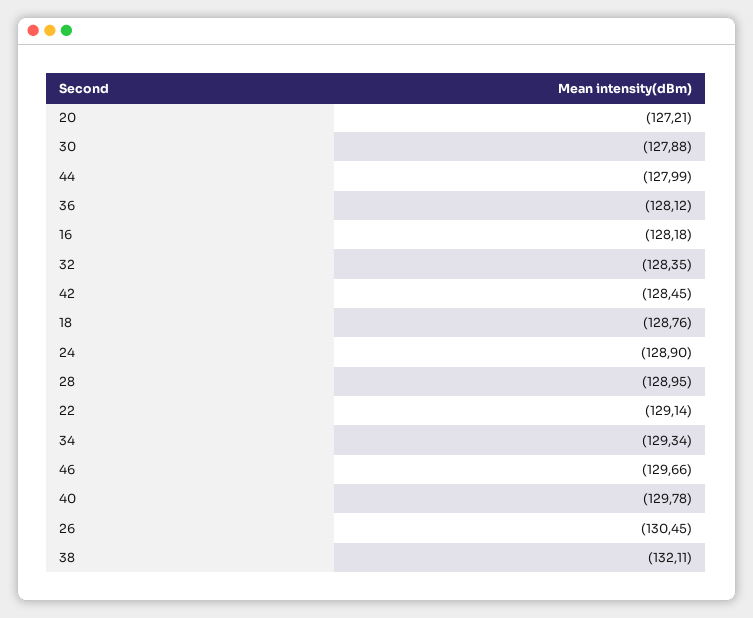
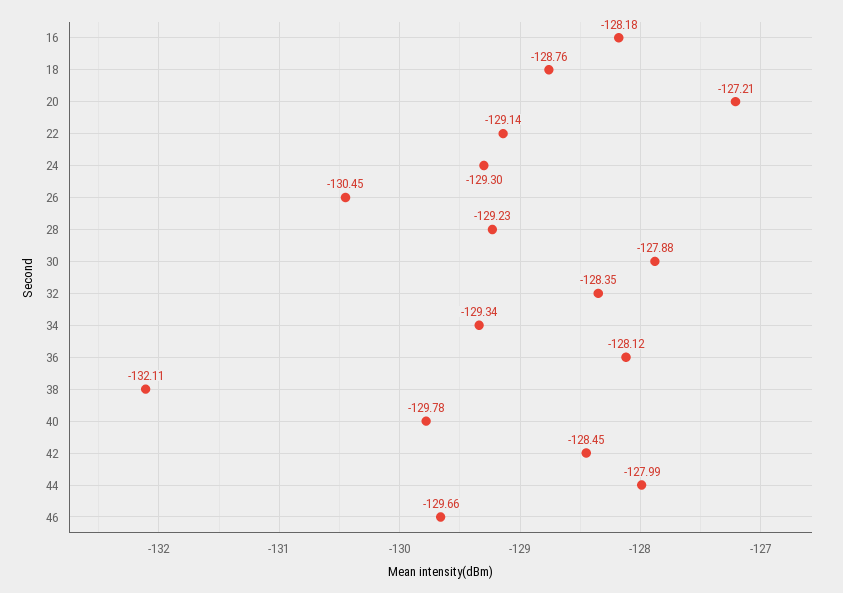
  {
    "20": -127.21,
    "30": -127.88,
    "44": -127.99,
    "36": -128.12,
    "16": -128.18,
    "32": -128.35,
    "42": -128.45,
    "18": -128.76,
-   "24": -128.9,
+   "24": -129.3,
-   "28": -128.95,
+   "28": -129.23,
    "22": -129.14,
    "34": -129.34,
    "46": -129.66,
    "40": -129.78,
    "26": -130.45,
    "38": -132.11
  }

